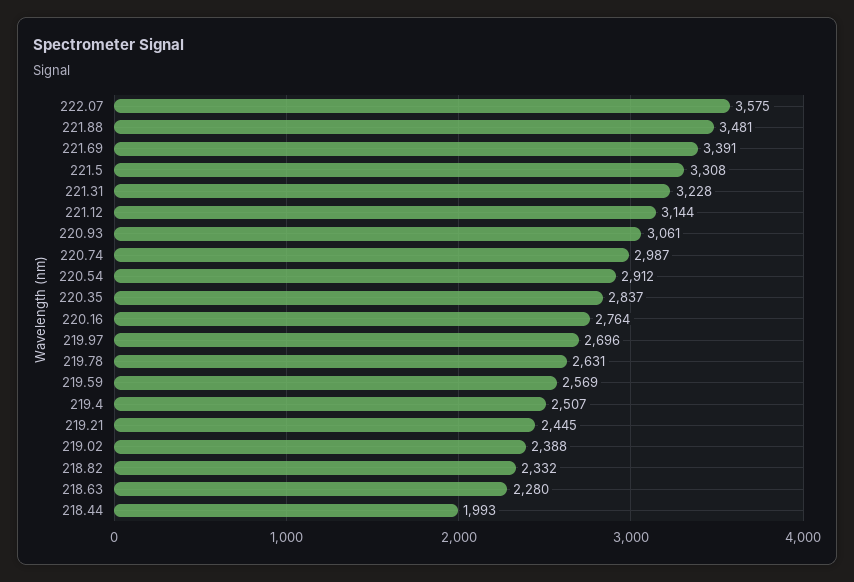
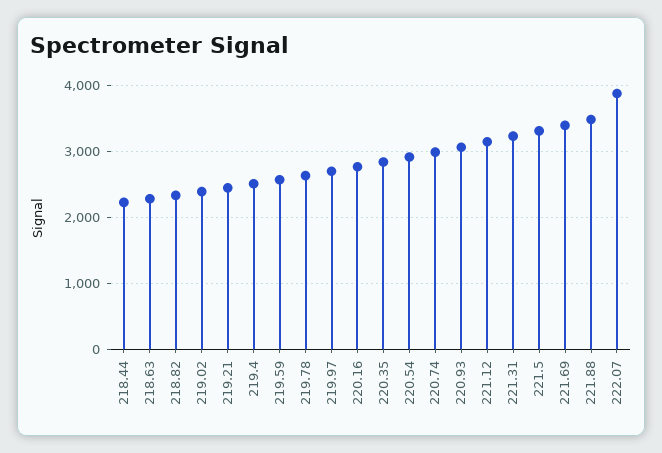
  {
-   "222.07": 3575,
+   "222.07": 3900,
    "221.88": 3481,
    "221.69": 3391,
    "221.5": 3308,
    "221.31": 3228,
    "221.12": 3144,
    "220.93": 3061,
    "220.74": 2987,
    "220.54": 2912,
    "220.35": 2837,
    "220.16": 2764,
    "219.97": 2696,
    "219.78": 2631,
    "219.59": 2569,
    "219.4": 2507,
    "219.21": 2445,
    "219.02": 2388,
    "218.82": 2332,
    "218.63": 2280,
-   "218.44": 1993
+   "218.44": 2200
  }

